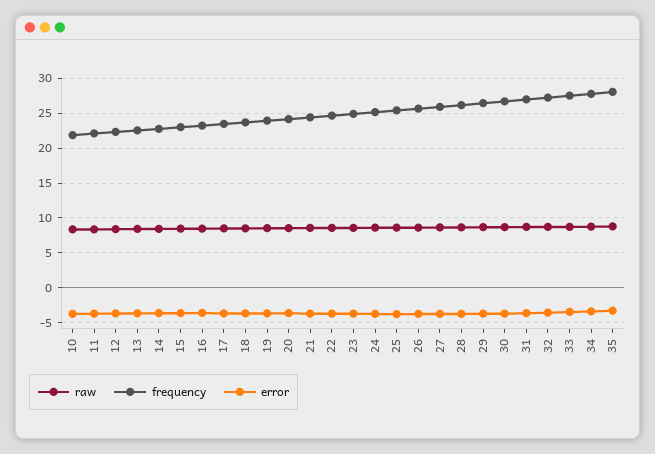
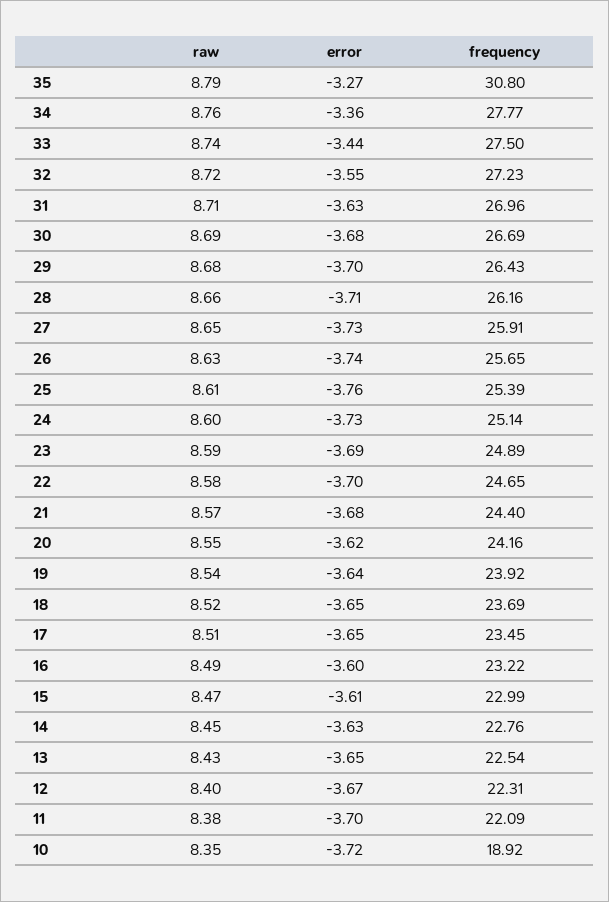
  {
    "raw": {
      "10": 8.35,
      "11": 8.38,
      "12": 8.4,
      "13": 8.43,
      "14": 8.45,
      "15": 8.47,
      "16": 8.49,
      "17": 8.51,
      "18": 8.52,
      "19": 8.54,
      "20": 8.55,
      "21": 8.57,
      "22": 8.58,
      "23": 8.59,
      "24": 8.6,
      "25": 8.61,
      "26": 8.63,
      "27": 8.65,
      "28": 8.66,
      "29": 8.68,
      "30": 8.69,
      "31": 8.71,
      "32": 8.72,
      "33": 8.74,
      "34": 8.76,
      "35": 8.79
    },
    "frequency": {
-     "10": 22,
+     "10": 18.92,
      "11": 22.09,
      "12": 22.31,
      "13": 22.54,
      "14": 22.76,
      "15": 22.99,
      "16": 23.22,
      "17": 23.45,
      "18": 23.69,
      "19": 23.92,
      "20": 24.16,
      "21": 24.4,
      "22": 24.65,
      "23": 24.89,
      "24": 25.14,
      "25": 25.39,
      "26": 25.65,
      "27": 25.91,
      "28": 26.16,
      "29": 26.43,
      "30": 26.69,
      "31": 26.96,
      "32": 27.23,
      "33": 27.5,
      "34": 27.77,
-     "35": 28
+     "35": 30.8
    },
    "error": {
      "10": -3.72,
      "11": -3.7,
      "12": -3.67,
      "13": -3.65,
      "14": -3.63,
      "15": -3.61,
      "16": -3.6,
      "17": -3.65,
      "18": -3.65,
      "19": -3.64,
      "20": -3.62,
      "21": -3.68,
      "22": -3.7,
      "23": -3.69,
      "24": -3.73,
      "25": -3.76,
      "26": -3.74,
      "27": -3.73,
      "28": -3.71,
      "29": -3.7,
      "30": -3.68,
      "31": -3.63,
      "32": -3.55,
      "33": -3.44,
      "34": -3.36,
      "35": -3.27
    }
  }

